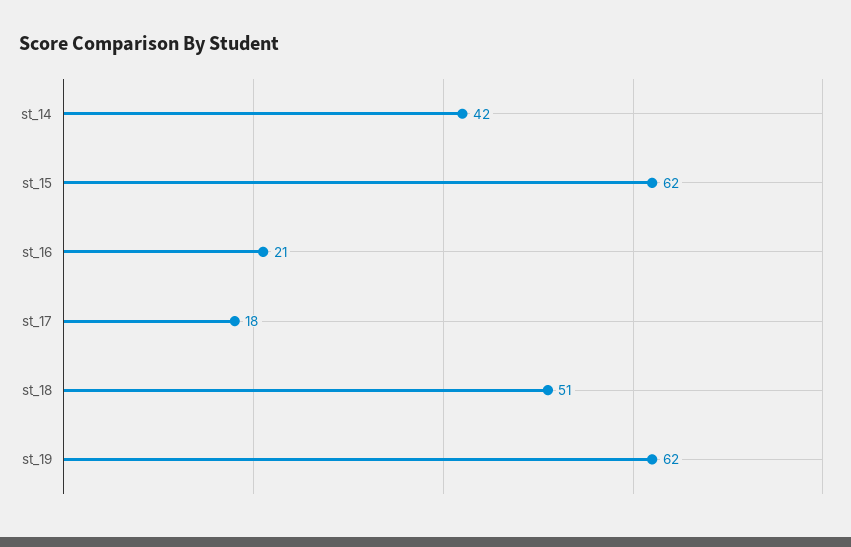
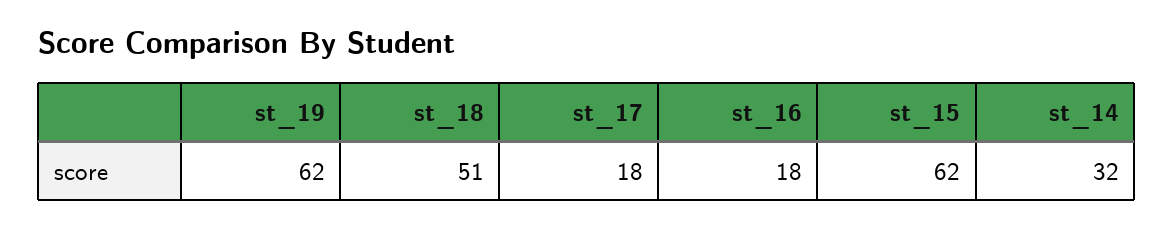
  {
-   "st_14": 42,
+   "st_14": 32,
    "st_15": 62,
-   "st_16": 21,
+   "st_16": 18,
    "st_17": 18,
    "st_18": 51,
    "st_19": 62
  }

